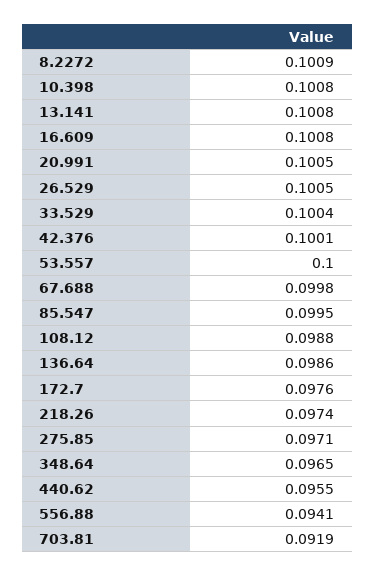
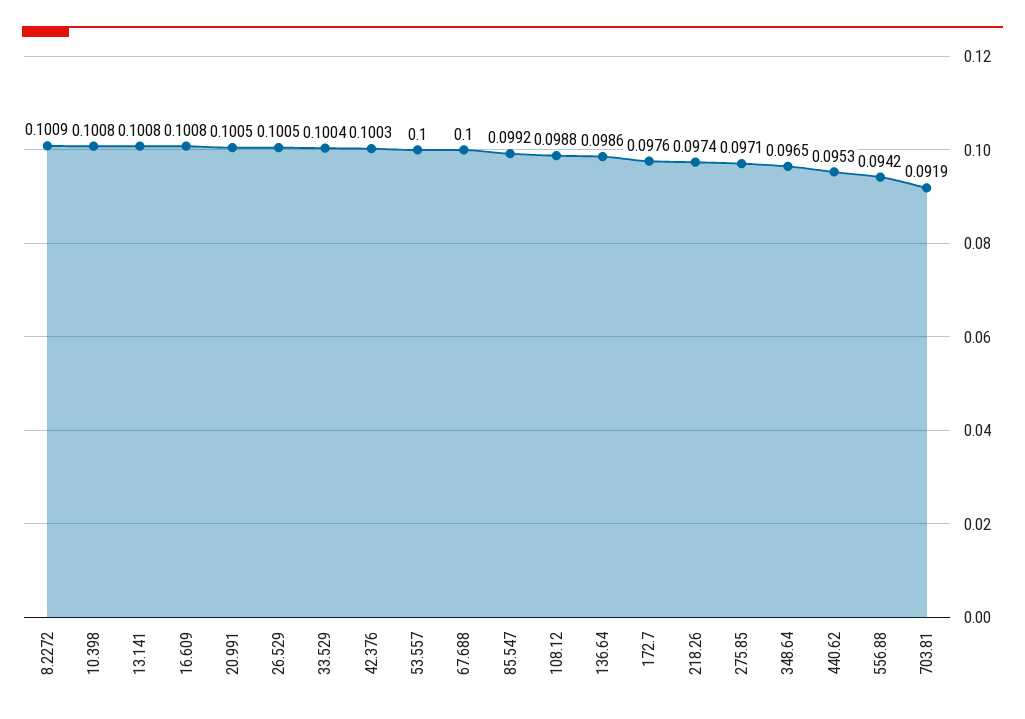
  {
    "8.2272": 0.1009,
    "10.398": 0.1008,
    "13.141": 0.1008,
    "16.609": 0.1008,
    "20.991": 0.1005,
    "26.529": 0.1005,
    "33.529": 0.1004,
-   "42.376": 0.1001,
+   "42.376": 0.1003,
    "53.557": 0.1,
-   "67.688": 0.0998,
+   "67.688": 0.1,
-   "85.547": 0.0995,
+   "85.547": 0.0992,
    "108.12": 0.0988,
    "136.64": 0.0986,
    "172.7": 0.0976,
    "218.26": 0.0974,
    "275.85": 0.0971,
    "348.64": 0.0965,
-   "440.62": 0.0955,
+   "440.62": 0.0953,
-   "556.88": 0.0941,
+   "556.88": 0.0942,
    "703.81": 0.0919
  }

